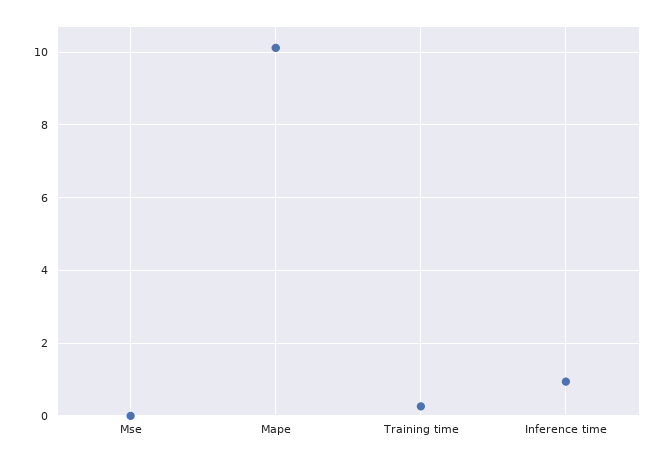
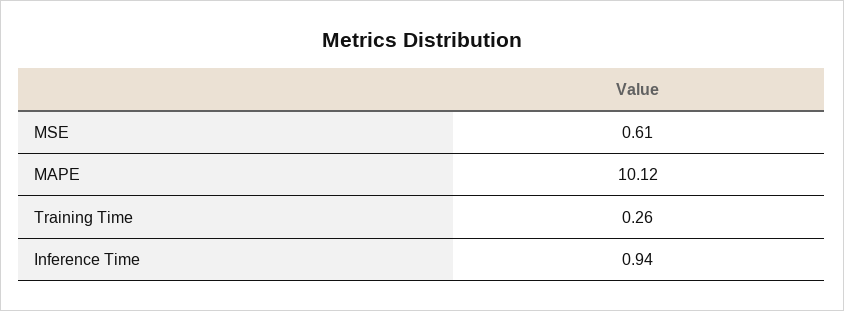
  {
-   "Mse": 0,
+   "Mse": 0.61,
    "Mape": 10.12,
    "Training time": 0.26,
    "Inference time": 0.94
  }

